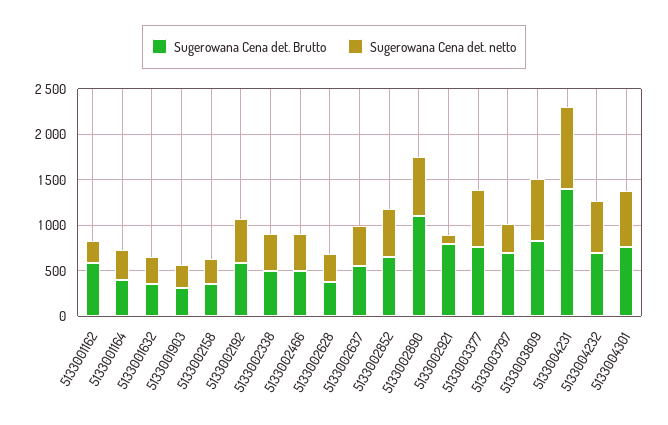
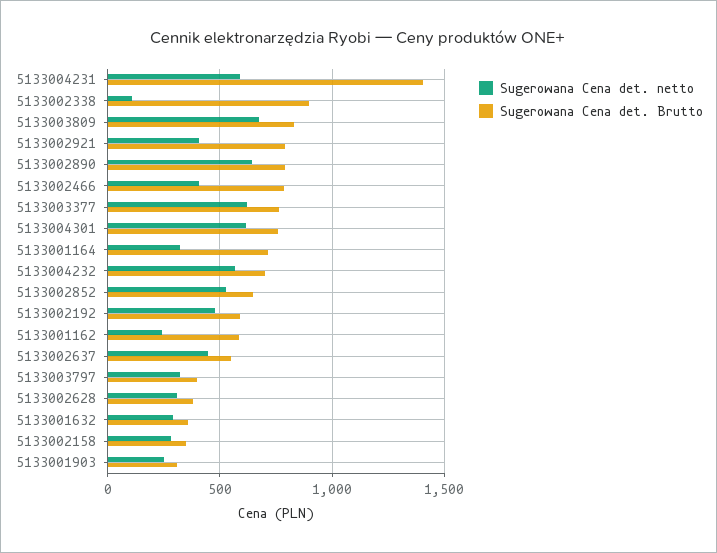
  {
    "Sugerowana Cena det. Brutto": {
      "5133001162": 600,
-     "5133001164": 400,
+     "5133001164": 700,
      "5133001632": 350,
      "5133001903": 300,
      "5133002158": 350,
      "5133002192": 600,
-     "5133002338": 500,
+     "5133002338": 900,
-     "5133002466": 500,
+     "5133002466": 800,
      "5133002628": 400,
      "5133002637": 550,
      "5133002852": 650,
-     "5133002890": 1100,
+     "5133002890": 800,
      "5133002921": 800,
      "5133003377": 750,
-     "5133003797": 700,
+     "5133003797": 400,
      "5133003809": 850,
      "5133004231": 1400,
      "5133004232": 700,
      "5133004301": 750
    },
    "Sugerowana Cena det. netto": {
      "5133001162": 250,
      "5133001164": 300,
      "5133001632": 300,
      "5133001903": 250,
      "5133002158": 300,
      "5133002192": 500,
-     "5133002338": 400,
+     "5133002338": 100,
      "5133002466": 400,
      "5133002628": 300,
      "5133002637": 450,
      "5133002852": 550,
      "5133002890": 650,
-     "5133002921": 100,
+     "5133002921": 400,
      "5133003377": 600,
      "5133003797": 300,
      "5133003809": 650,
-     "5133004231": 900,
+     "5133004231": 600,
      "5133004232": 550,
      "5133004301": 600
    }
  }

